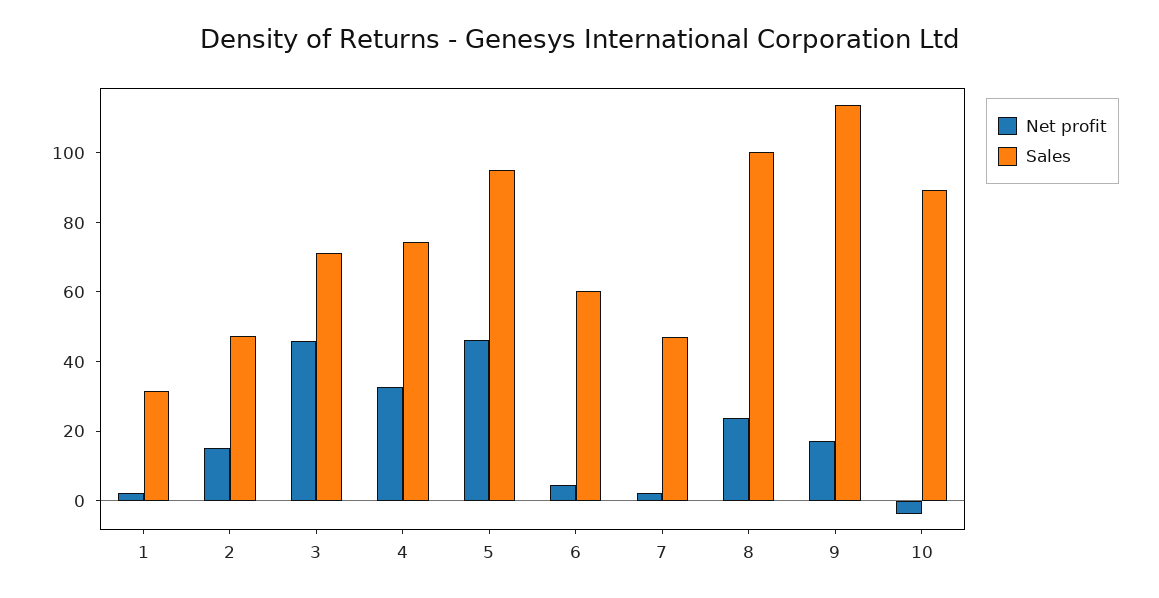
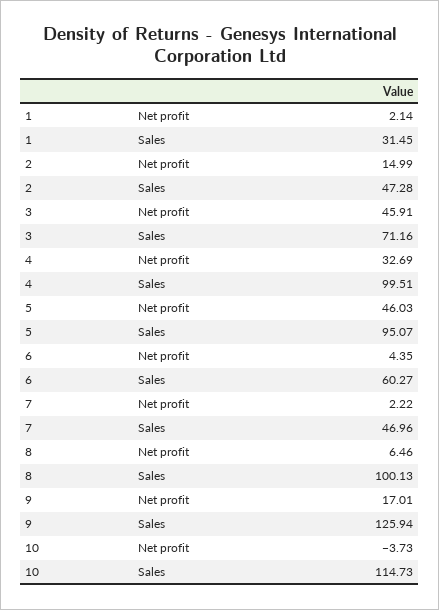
  {
    "Net profit": {
      "1": 2.14,
      "2": 14.99,
      "3": 45.91,
      "4": 32.69,
      "5": 46.03,
      "6": 4.35,
      "7": 2.22,
-     "8": 25,
+     "8": 6.46,
      "9": 17.01,
      "10": -3.73
    },
    "Sales": {
      "1": 31.45,
      "2": 47.28,
      "3": 71.16,
-     "4": 75,
+     "4": 99.51,
      "5": 95.07,
      "6": 60.27,
      "7": 46.96,
      "8": 100.13,
-     "9": 115,
+     "9": 125.94,
-     "10": 90
+     "10": 114.73
    }
  }

